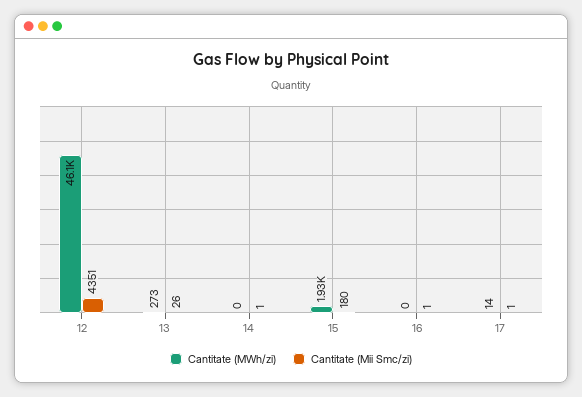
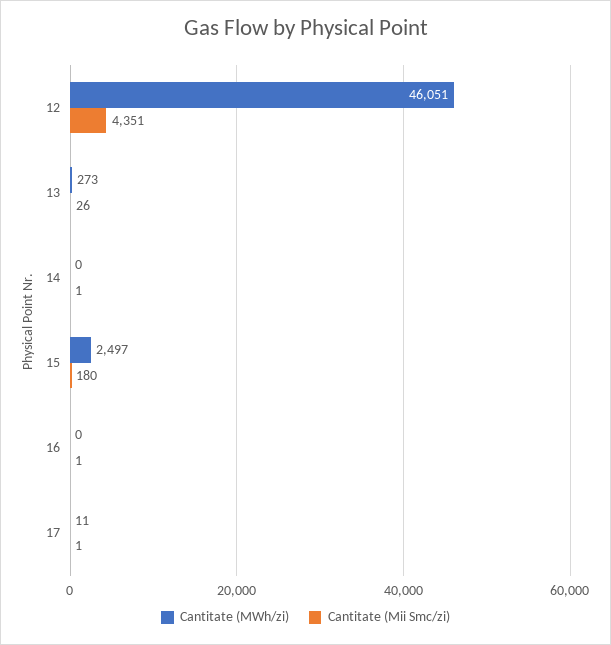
  {
    "Cantitate (MWh/zi)": {
      "12": 46051,
      "13": 273,
      "14": 0,
-     "15": 1930,
+     "15": 2497,
      "16": 0,
-     "17": 14
+     "17": 11
    },
    "Cantitate (Mii Smc/zi)": {
      "12": 4351,
      "13": 26,
      "14": 1,
      "15": 180,
      "16": 1,
      "17": 1
    }
  }

